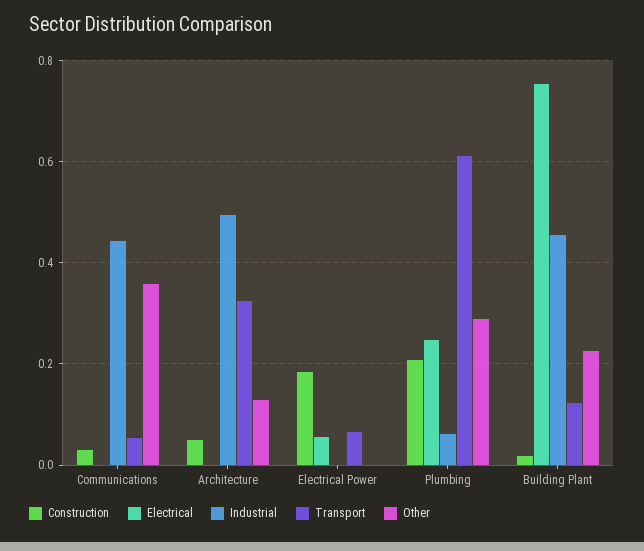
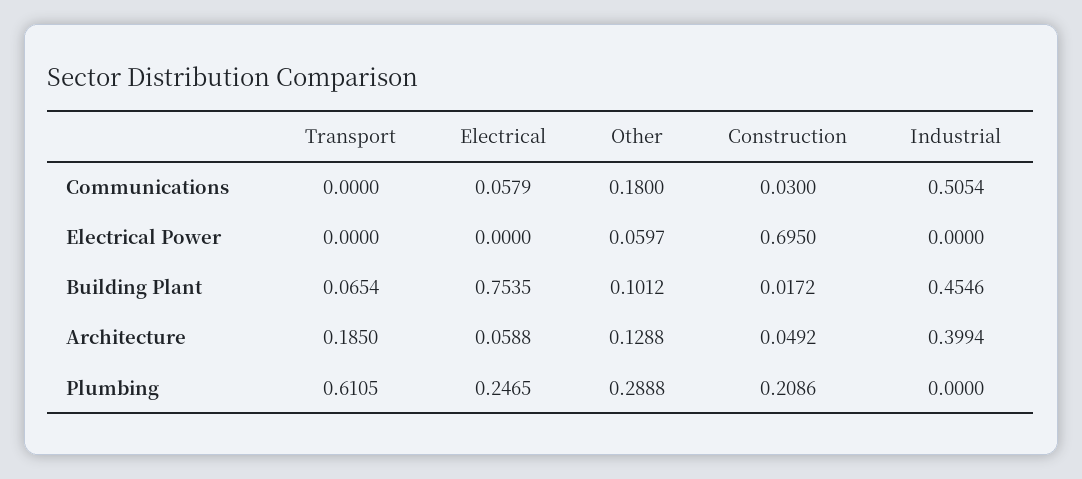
  {
    "Construction": {
      "Communications": 0.03,
      "Architecture": 0.0492,
-     "Electrical Power": 0.18,
+     "Electrical Power": 0.695,
      "Plumbing": 0.2086,
      "Building Plant": 0.0172
    },
    "Electrical": {
-     "Communications": 0,
+     "Communications": 0.0579,
-     "Architecture": 0,
+     "Architecture": 0.0588,
-     "Electrical Power": 0.06,
+     "Electrical Power": 0,
      "Plumbing": 0.2465,
      "Building Plant": 0.7535
    },
    "Industrial": {
-     "Communications": 0.44,
+     "Communications": 0.5054,
-     "Architecture": 0.5,
+     "Architecture": 0.3994,
      "Electrical Power": 0,
-     "Plumbing": 0.06,
+     "Plumbing": 0,
      "Building Plant": 0.4546
    },
    "Transport": {
-     "Communications": 0.06,
+     "Communications": 0,
-     "Architecture": 0.32,
+     "Architecture": 0.185,
-     "Electrical Power": 0.06,
+     "Electrical Power": 0,
      "Plumbing": 0.6105,
-     "Building Plant": 0.12
+     "Building Plant": 0.0654
    },
    "Other": {
-     "Communications": 0.36,
+     "Communications": 0.18,
      "Architecture": 0.1288,
-     "Electrical Power": 0,
+     "Electrical Power": 0.0597,
      "Plumbing": 0.2888,
-     "Building Plant": 0.22
+     "Building Plant": 0.1012
    }
  }

